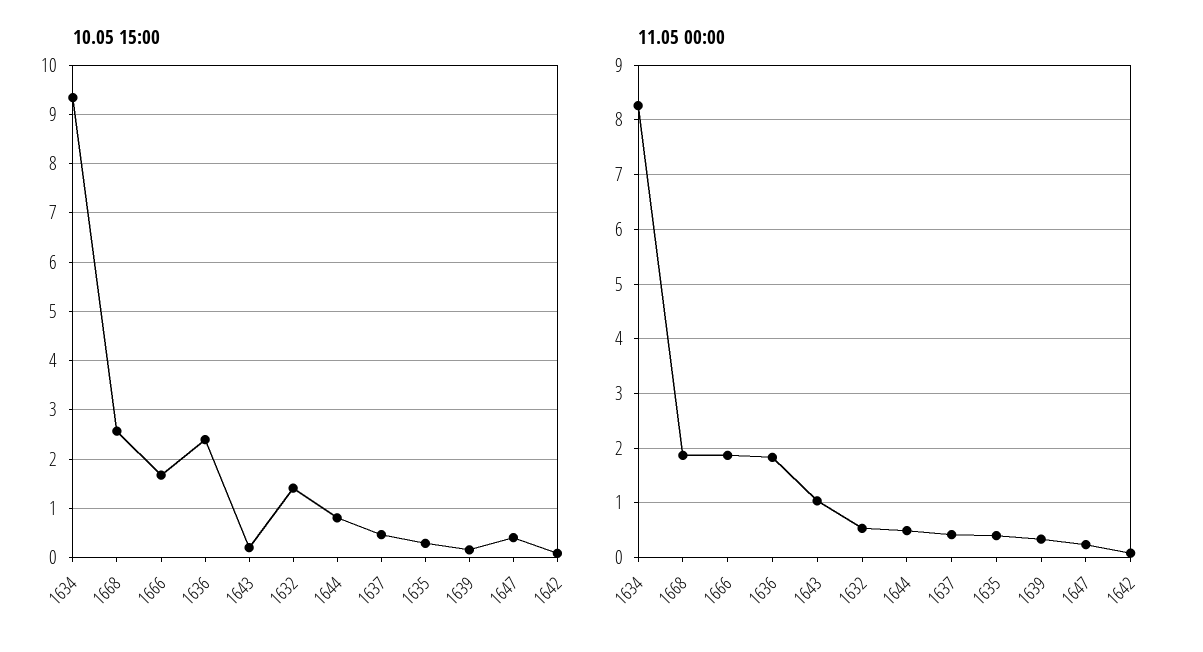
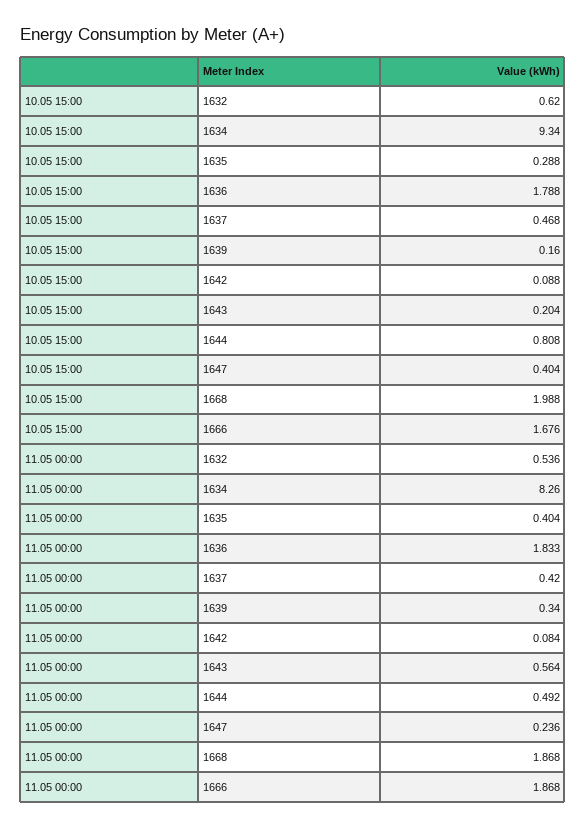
  {
    "10.05 15:00": {
      "1634": 9.34,
-     "1668": 2.6,
+     "1668": 1.988,
      "1666": 1.676,
-     "1636": 2.4,
+     "1636": 1.788,
      "1643": 0.204,
-     "1632": 1.4,
+     "1632": 0.62,
      "1644": 0.808,
      "1637": 0.468,
      "1635": 0.288,
      "1639": 0.16,
      "1647": 0.404,
      "1642": 0.088
    },
    "11.05 00:00": {
      "1634": 8.26,
      "1668": 1.868,
      "1666": 1.868,
      "1636": 1.833,
-     "1643": 1,
+     "1643": 0.564,
      "1632": 0.536,
      "1644": 0.492,
      "1637": 0.42,
      "1635": 0.404,
      "1639": 0.34,
      "1647": 0.236,
      "1642": 0.084
    }
  }

